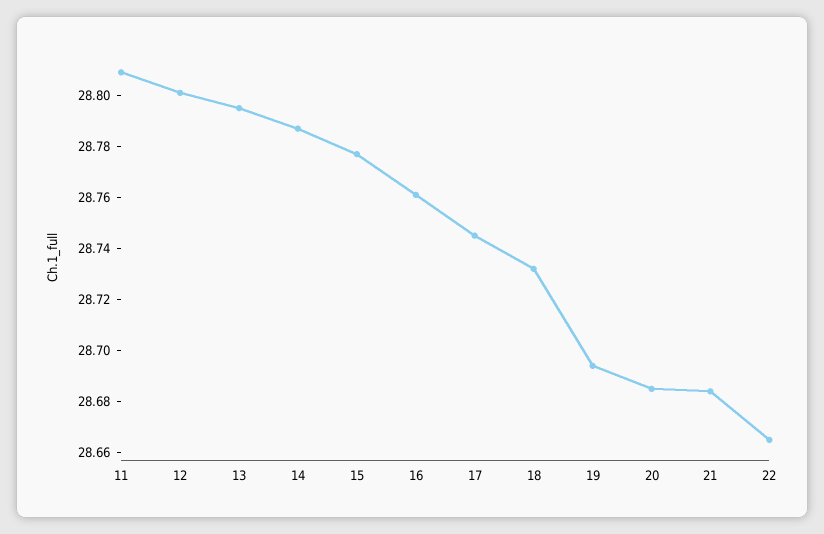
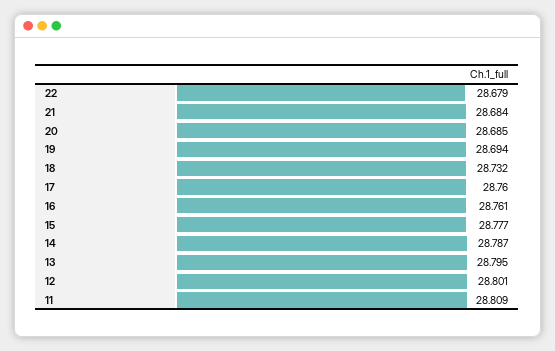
  {
    "11": 28.809,
    "12": 28.801,
    "13": 28.795,
    "14": 28.787,
    "15": 28.777,
    "16": 28.761,
-   "17": 28.745,
+   "17": 28.76,
    "18": 28.732,
    "19": 28.694,
    "20": 28.685,
    "21": 28.684,
-   "22": 28.665
+   "22": 28.679
  }

